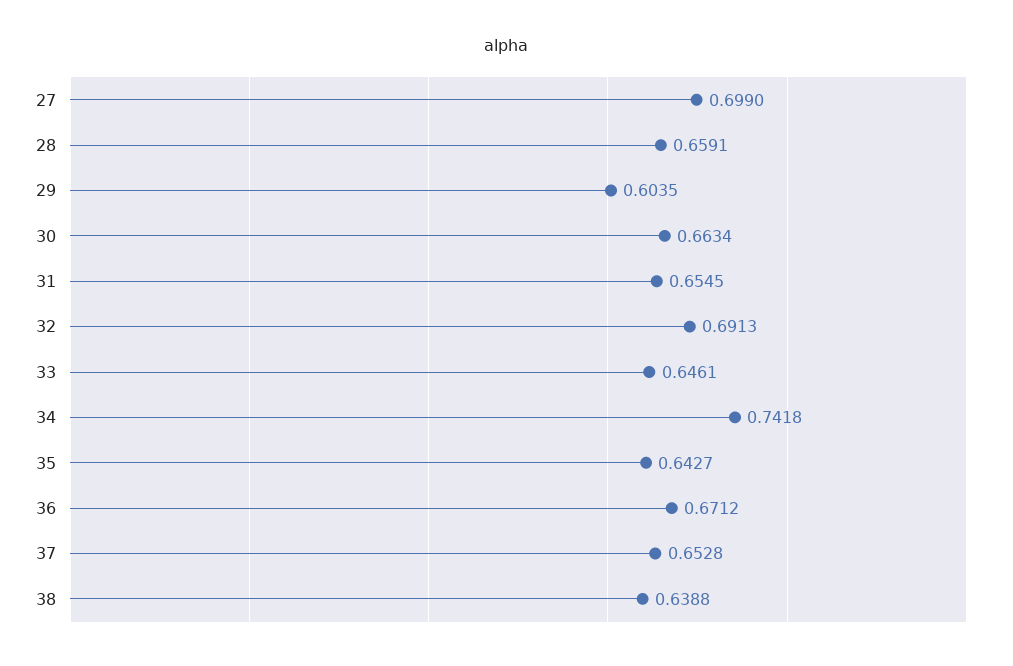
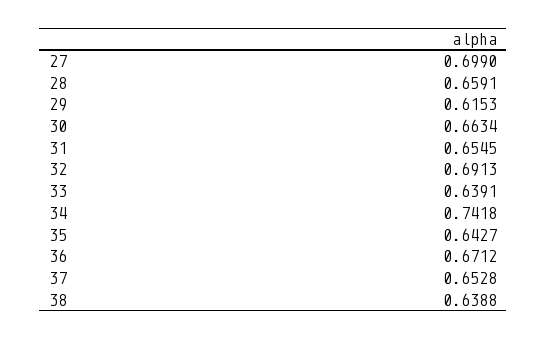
  {
    "27": 0.699,
    "28": 0.6591,
-   "29": 0.6035,
+   "29": 0.6153,
    "30": 0.6634,
    "31": 0.6545,
    "32": 0.6913,
-   "33": 0.6461,
+   "33": 0.6391,
    "34": 0.7418,
    "35": 0.6427,
    "36": 0.6712,
    "37": 0.6528,
    "38": 0.6388
  }

